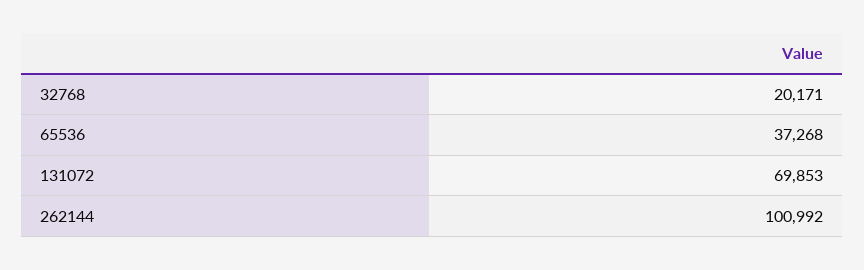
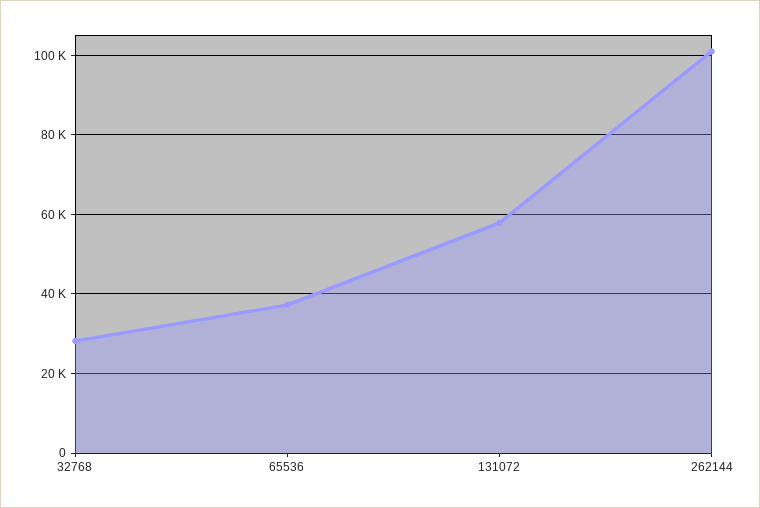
  {
-   "32768": 20171,
+   "32768": 28000,
    "65536": 37268,
-   "131072": 69853,
+   "131072": 58000,
    "262144": 100992
  }

